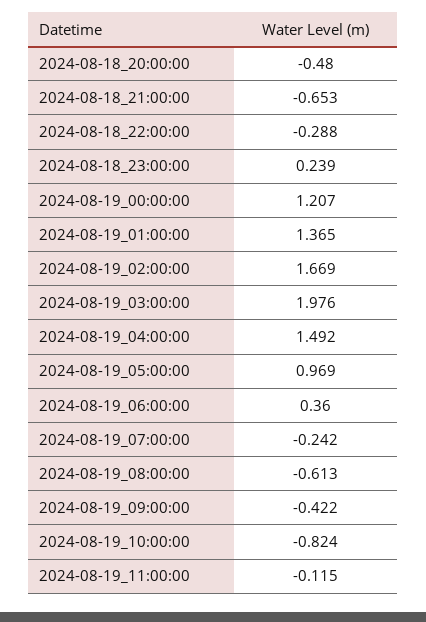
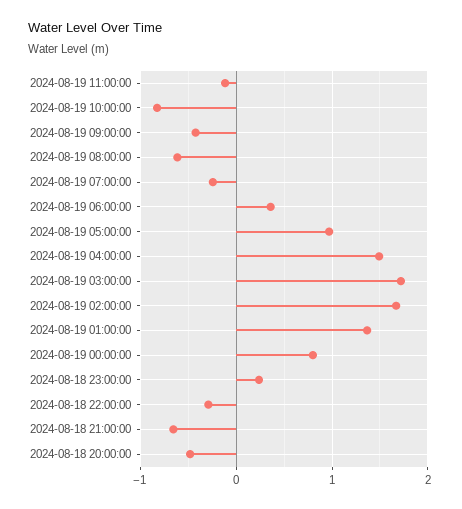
  {
    "2024-08-18_20:00:00": -0.48,
    "2024-08-18_21:00:00": -0.653,
    "2024-08-18_22:00:00": -0.288,
    "2024-08-18_23:00:00": 0.239,
-   "2024-08-19_00:00:00": 1.207,
+   "2024-08-19_00:00:00": 0.8,
    "2024-08-19_01:00:00": 1.365,
    "2024-08-19_02:00:00": 1.669,
-   "2024-08-19_03:00:00": 1.976,
+   "2024-08-19_03:00:00": 1.7,
    "2024-08-19_04:00:00": 1.492,
    "2024-08-19_05:00:00": 0.969,
    "2024-08-19_06:00:00": 0.36,
    "2024-08-19_07:00:00": -0.242,
    "2024-08-19_08:00:00": -0.613,
    "2024-08-19_09:00:00": -0.422,
    "2024-08-19_10:00:00": -0.824,
    "2024-08-19_11:00:00": -0.115
  }

